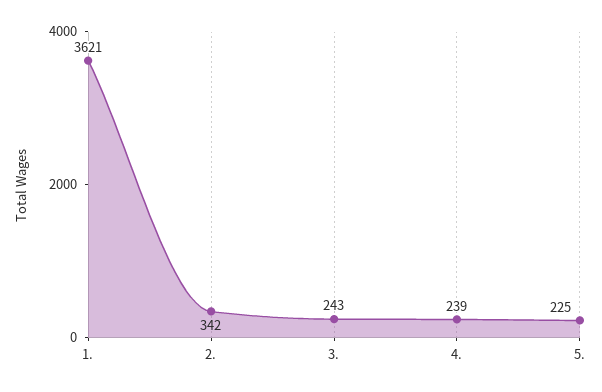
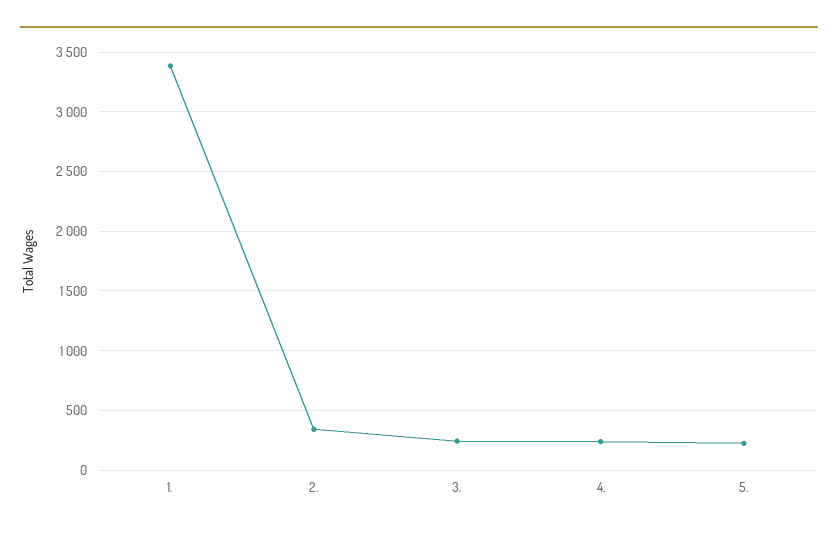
  {
-   "1.": 3621,
+   "1.": 3400,
    "2.": 342,
    "3.": 243,
    "4.": 239,
    "5.": 225
  }

